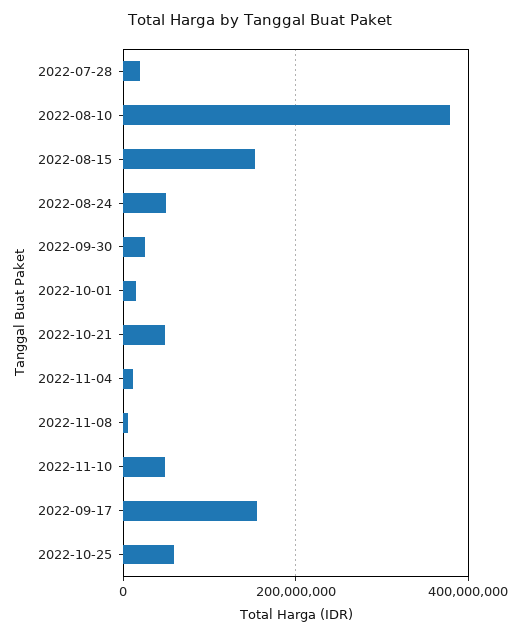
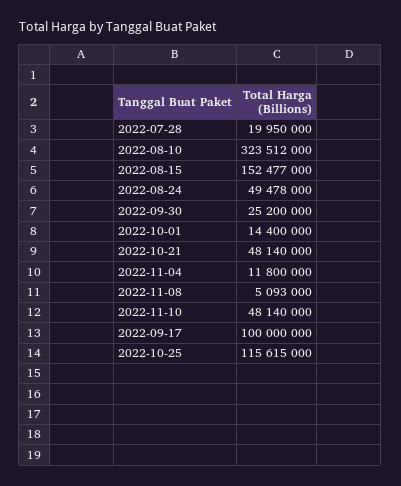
  {
    "2022-07-28": 19950000,
-   "2022-08-10": 380000000,
+   "2022-08-10": 323512000,
    "2022-08-15": 152477000,
    "2022-08-24": 49478000,
    "2022-09-30": 25200000,
    "2022-10-01": 14400000,
    "2022-10-21": 48140000,
    "2022-11-04": 11800000,
    "2022-11-08": 5093000,
    "2022-11-10": 48140000,
-   "2022-09-17": 160000000,
+   "2022-09-17": 100000000,
-   "2022-10-25": 60000000
+   "2022-10-25": 115615000
  }

